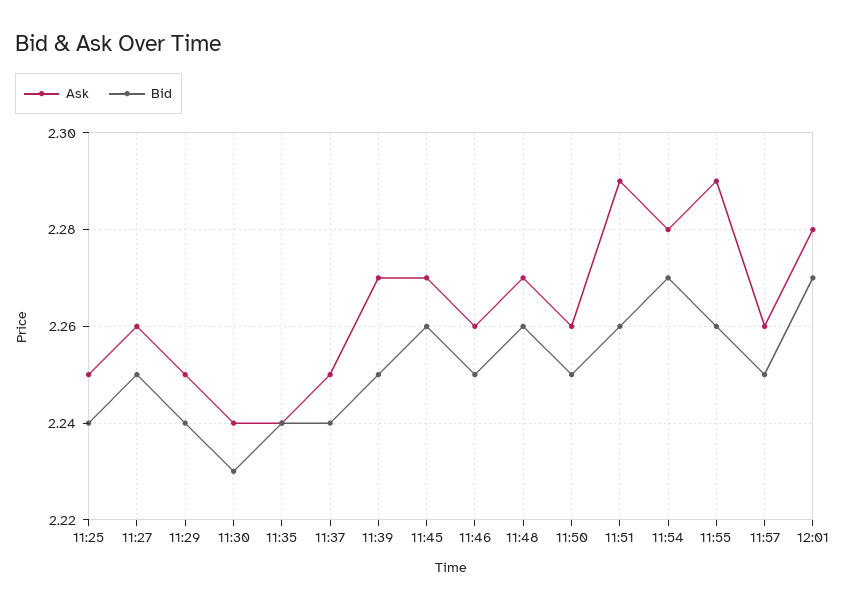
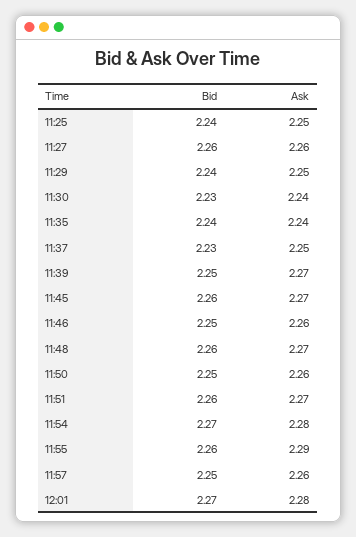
  {
    "Ask": {
      "11:25": 2.25,
      "11:27": 2.26,
      "11:29": 2.25,
      "11:30": 2.24,
      "11:35": 2.24,
      "11:37": 2.25,
      "11:39": 2.27,
      "11:45": 2.27,
      "11:46": 2.26,
      "11:48": 2.27,
      "11:50": 2.26,
-     "11:51": 2.29,
+     "11:51": 2.27,
      "11:54": 2.28,
      "11:55": 2.29,
      "11:57": 2.26,
      "12:01": 2.28
    },
    "Bid": {
      "11:25": 2.24,
-     "11:27": 2.25,
+     "11:27": 2.26,
      "11:29": 2.24,
      "11:30": 2.23,
      "11:35": 2.24,
-     "11:37": 2.24,
+     "11:37": 2.23,
      "11:39": 2.25,
      "11:45": 2.26,
      "11:46": 2.25,
      "11:48": 2.26,
      "11:50": 2.25,
      "11:51": 2.26,
      "11:54": 2.27,
      "11:55": 2.26,
      "11:57": 2.25,
      "12:01": 2.27
    }
  }

